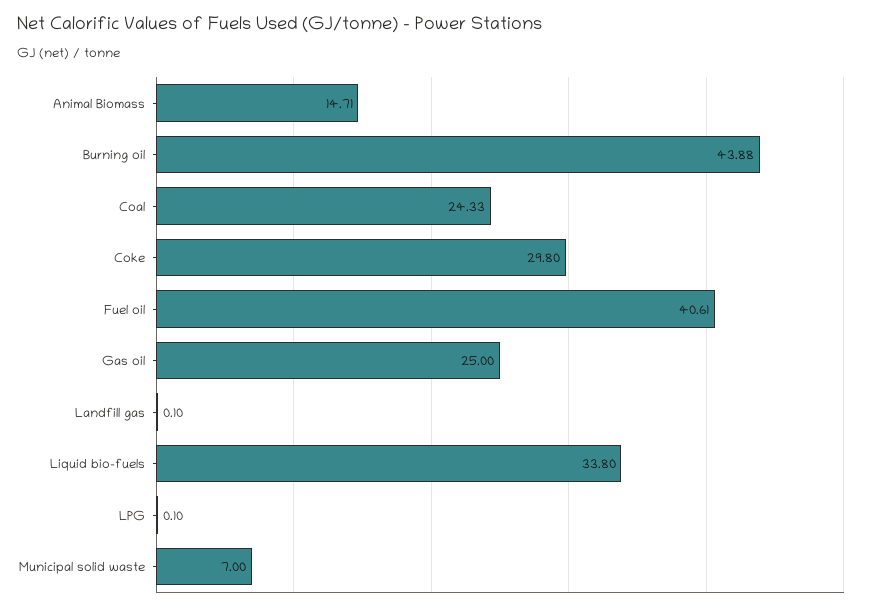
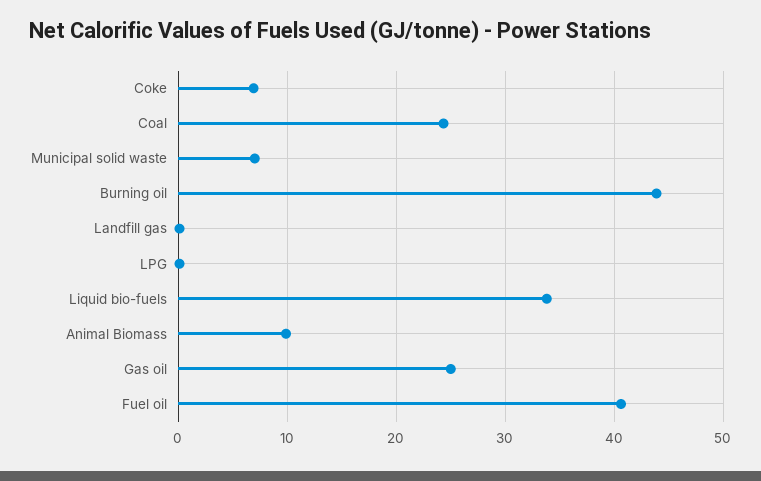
  {
-   "Animal Biomass": 14.71,
+   "Animal Biomass": 10,
    "Burning oil": 43.88,
    "Coal": 24.33,
-   "Coke": 29.8,
+   "Coke": 7,
    "Fuel oil": 40.61,
    "Gas oil": 25,
    "Landfill gas": 0.1,
    "Liquid bio-fuels": 33.8,
    "LPG": 0.1,
    "Municipal solid waste": 7
  }

